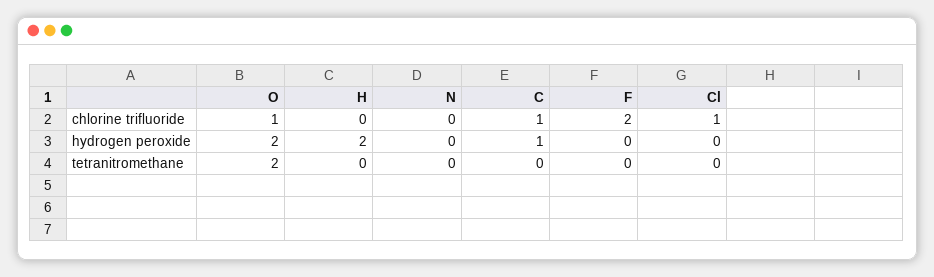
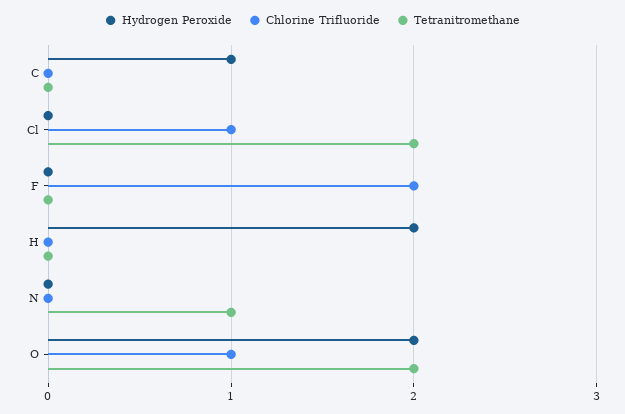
  {
    "chlorine trifluoride": {
      "O": 1,
      "H": 0,
      "N": 0,
-     "C": 1,
+     "C": 0,
      "F": 2,
      "Cl": 1
    },
    "hydrogen peroxide": {
      "O": 2,
      "H": 2,
      "N": 0,
      "C": 1,
      "F": 0,
      "Cl": 0
    },
    "tetranitromethane": {
      "O": 2,
      "H": 0,
-     "N": 0,
+     "N": 1,
      "C": 0,
      "F": 0,
-     "Cl": 0
+     "Cl": 2
    }
  }

